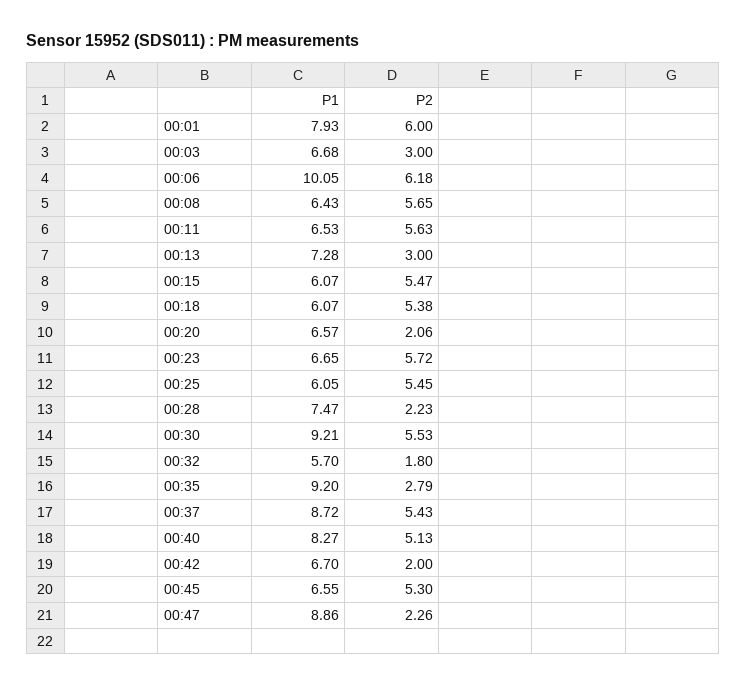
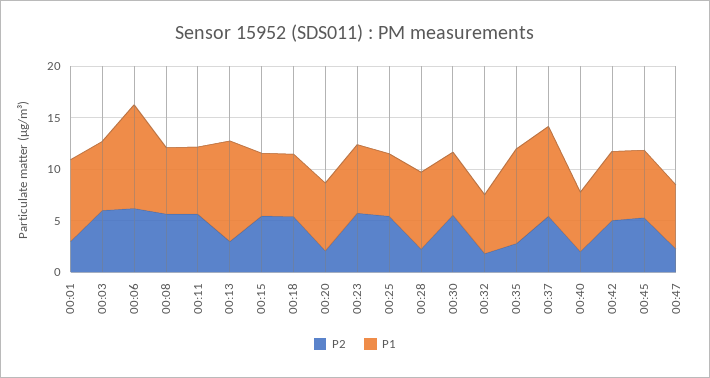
  {
    "P1": {
      "00:01": 7.93,
      "00:03": 6.68,
      "00:06": 10.05,
      "00:08": 6.43,
      "00:11": 6.53,
-     "00:13": 7.28,
+     "00:13": 10,
      "00:15": 6.07,
      "00:18": 6.07,
      "00:20": 6.57,
      "00:23": 6.65,
      "00:25": 6.05,
      "00:28": 7.47,
-     "00:30": 9.21,
+     "00:30": 6,
      "00:32": 5.7,
      "00:35": 9.2,
      "00:37": 8.72,
-     "00:40": 8.27,
+     "00:40": 6,
      "00:42": 6.7,
      "00:45": 6.55,
-     "00:47": 8.86
+     "00:47": 6
    },
    "P2": {
-     "00:01": 6,
+     "00:01": 3,
-     "00:03": 3,
+     "00:03": 6,
      "00:06": 6.18,
      "00:08": 5.65,
      "00:11": 5.63,
      "00:13": 3,
      "00:15": 5.47,
      "00:18": 5.38,
      "00:20": 2.06,
      "00:23": 5.72,
      "00:25": 5.45,
      "00:28": 2.23,
      "00:30": 5.53,
      "00:32": 1.8,
      "00:35": 2.79,
      "00:37": 5.43,
-     "00:40": 5.13,
+     "00:40": 2,
-     "00:42": 2,
+     "00:42": 5,
      "00:45": 5.3,
      "00:47": 2.26
    }
  }

